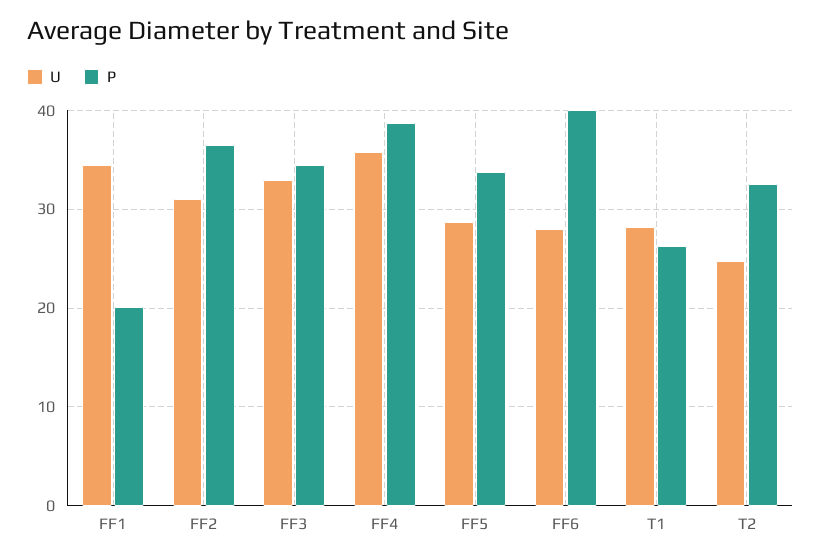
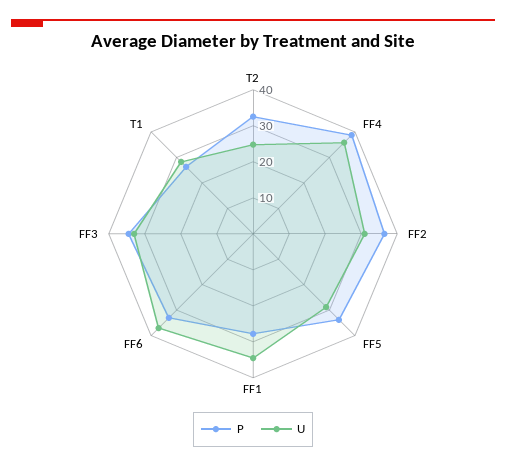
  {
    "U": {
      "FF1": 35,
      "FF2": 31,
      "FF3": 33,
      "FF4": 36,
      "FF5": 29,
-     "FF6": 28,
+     "FF6": 37.5,
      "T1": 28,
      "T2": 25
    },
    "P": {
-     "FF1": 20,
+     "FF1": 27.5,
      "FF2": 37,
      "FF3": 35,
      "FF4": 39,
      "FF5": 34,
-     "FF6": 40,
+     "FF6": 32.5,
      "T1": 26,
      "T2": 33
    }
  }

